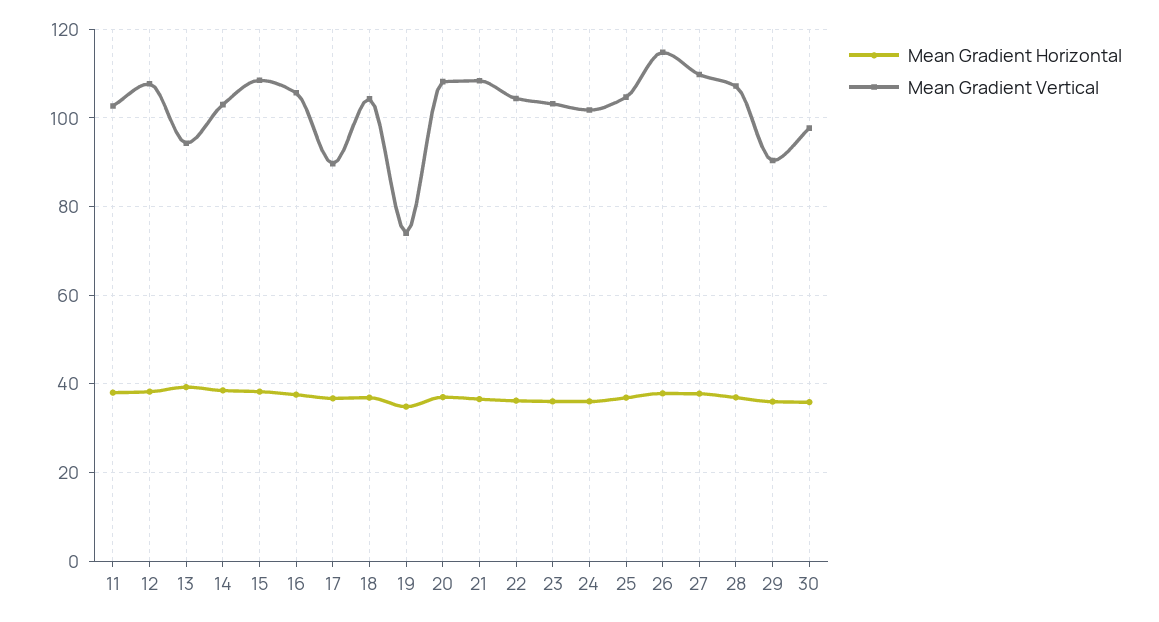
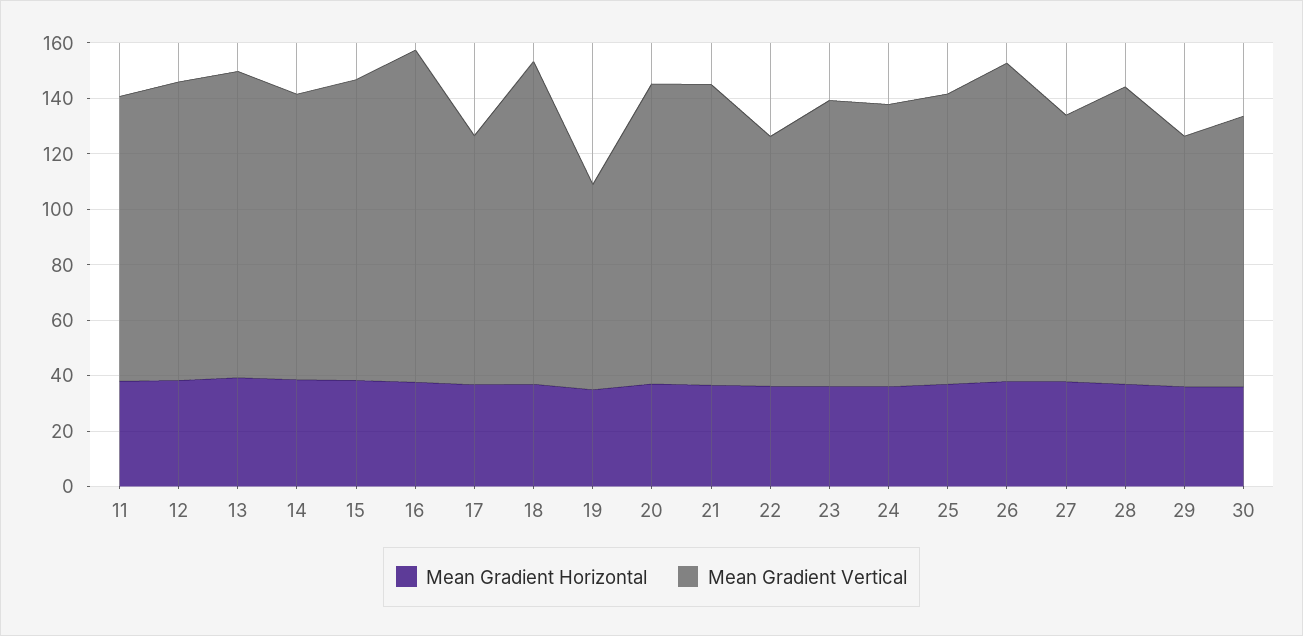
  {
    "Mean Gradient Horizontal": {
      "11": 38,
      "12": 38,
      "13": 40,
      "14": 38,
      "15": 38,
      "16": 38,
      "17": 36,
      "18": 36,
      "19": 34,
      "20": 38,
      "21": 36,
      "22": 36,
      "23": 36,
      "24": 36,
      "25": 36,
      "26": 38,
      "27": 38,
      "28": 36,
      "29": 36,
      "30": 36
    },
    "Mean Gradient Vertical": {
      "11": 102,
      "12": 108,
-     "13": 94,
+     "13": 110,
      "14": 104,
      "15": 108,
-     "16": 106,
+     "16": 120,
      "17": 90,
-     "18": 104,
+     "18": 115,
      "19": 74,
      "20": 108,
      "21": 108,
-     "22": 104,
+     "22": 90,
      "23": 104,
      "24": 102,
      "25": 104,
      "26": 114,
-     "27": 110,
+     "27": 95,
      "28": 108,
      "29": 90,
      "30": 98
    }
  }

